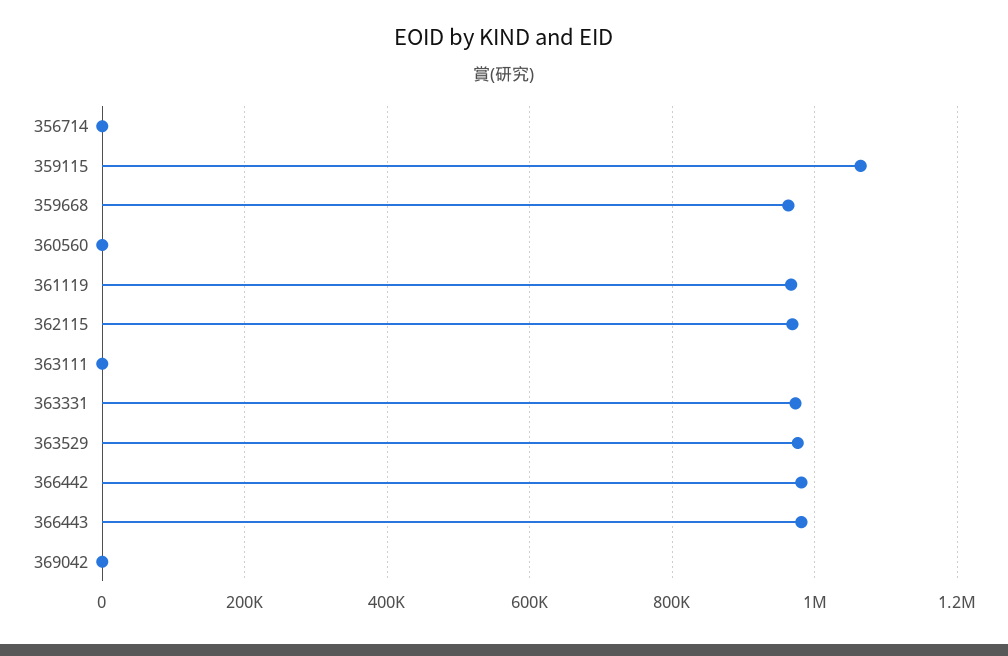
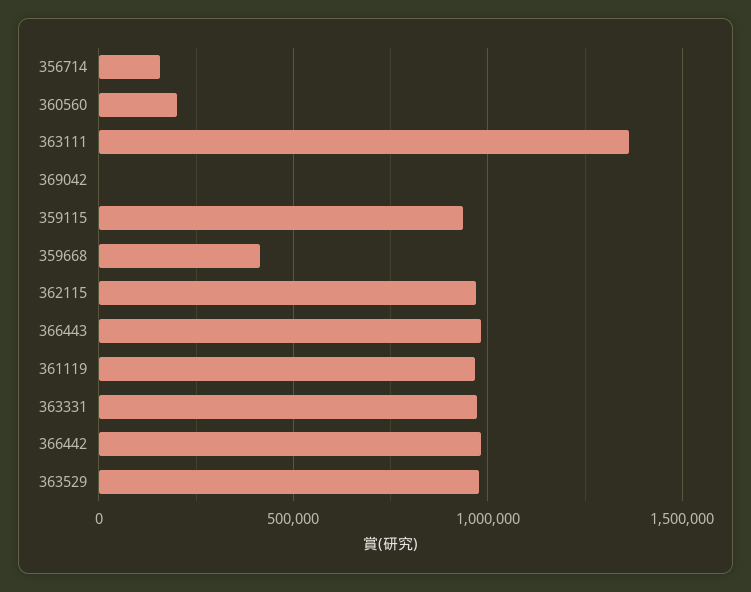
  {
-   "356714": 0,
+   "356714": 150000,
-   "359115": 1060000,
+   "359115": 950000,
-   "359668": 960000,
+   "359668": 400000,
-   "360560": 0,
+   "360560": 200000,
    "361119": 960000,
    "362115": 960000,
-   "363111": 0,
+   "363111": 1350000,
    "363331": 980000,
    "363529": 980000,
    "366442": 980000,
    "366443": 980000,
    "369042": 0
  }

